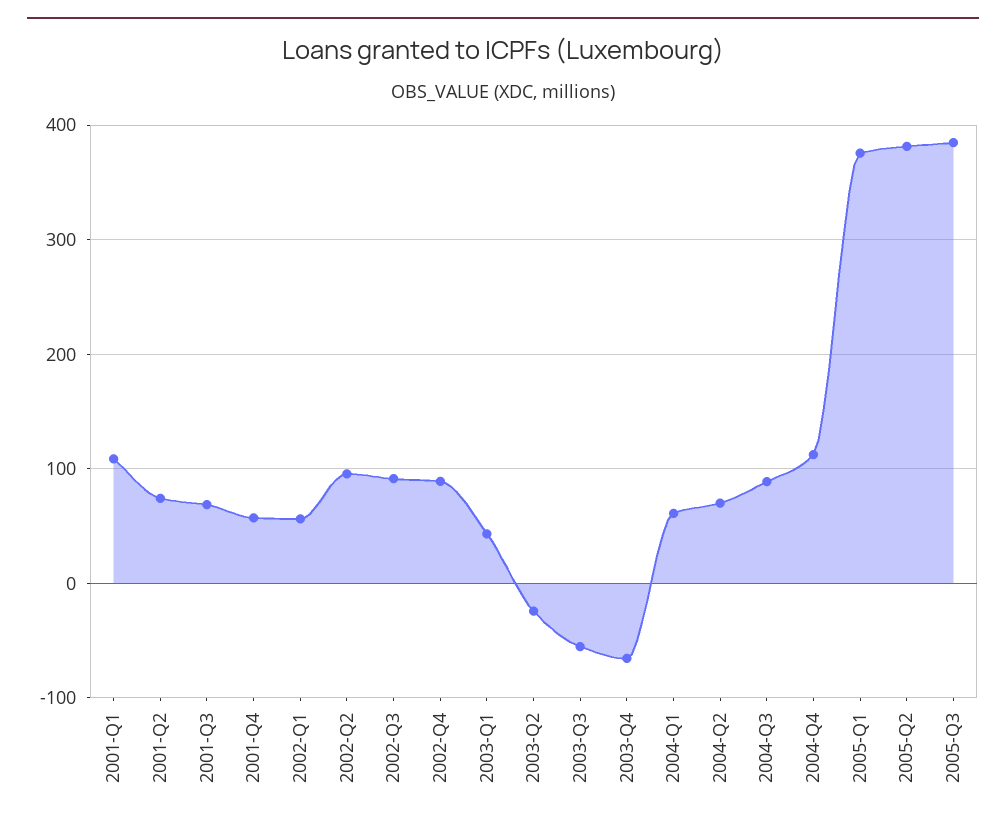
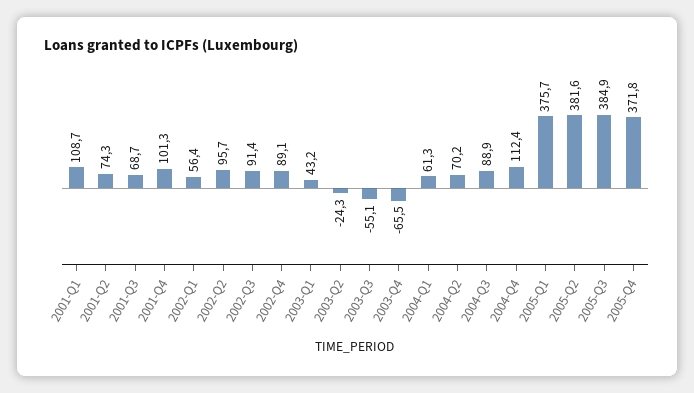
  {
    "2001-Q1": 108.7,
    "2001-Q2": 74.3,
    "2001-Q3": 68.7,
-   "2001-Q4": 60,
+   "2001-Q4": 101.3,
    "2002-Q1": 56.4,
    "2002-Q2": 95.7,
    "2002-Q3": 91.4,
    "2002-Q4": 89.1,
    "2003-Q1": 43.2,
    "2003-Q2": -24.3,
    "2003-Q3": -55.1,
    "2003-Q4": -65.5,
    "2004-Q1": 61.3,
    "2004-Q2": 70.2,
    "2004-Q3": 88.9,
    "2004-Q4": 112.4,
    "2005-Q1": 375.7,
    "2005-Q2": 381.6,
-   "2005-Q3": 384.9
+   "2005-Q3": 384.9,
+   "2005-Q4": 371.8
  }

